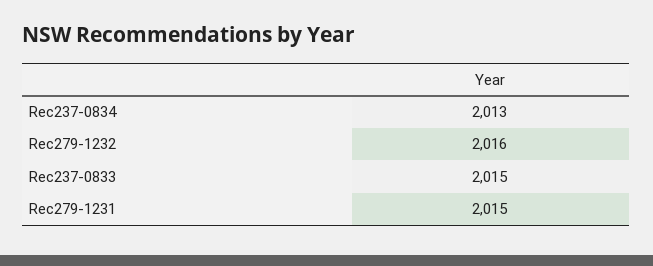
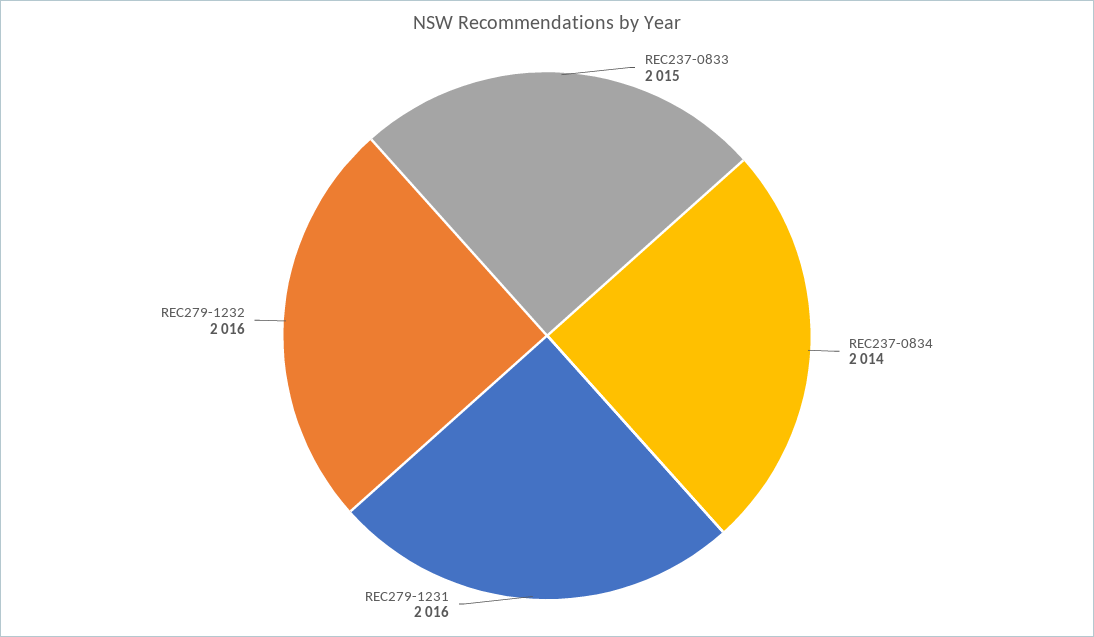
  {
-   "Rec237-0834": 2013,
+   "Rec237-0834": 2014,
    "Rec279-1232": 2016,
    "Rec237-0833": 2015,
-   "Rec279-1231": 2015
+   "Rec279-1231": 2016
  }

